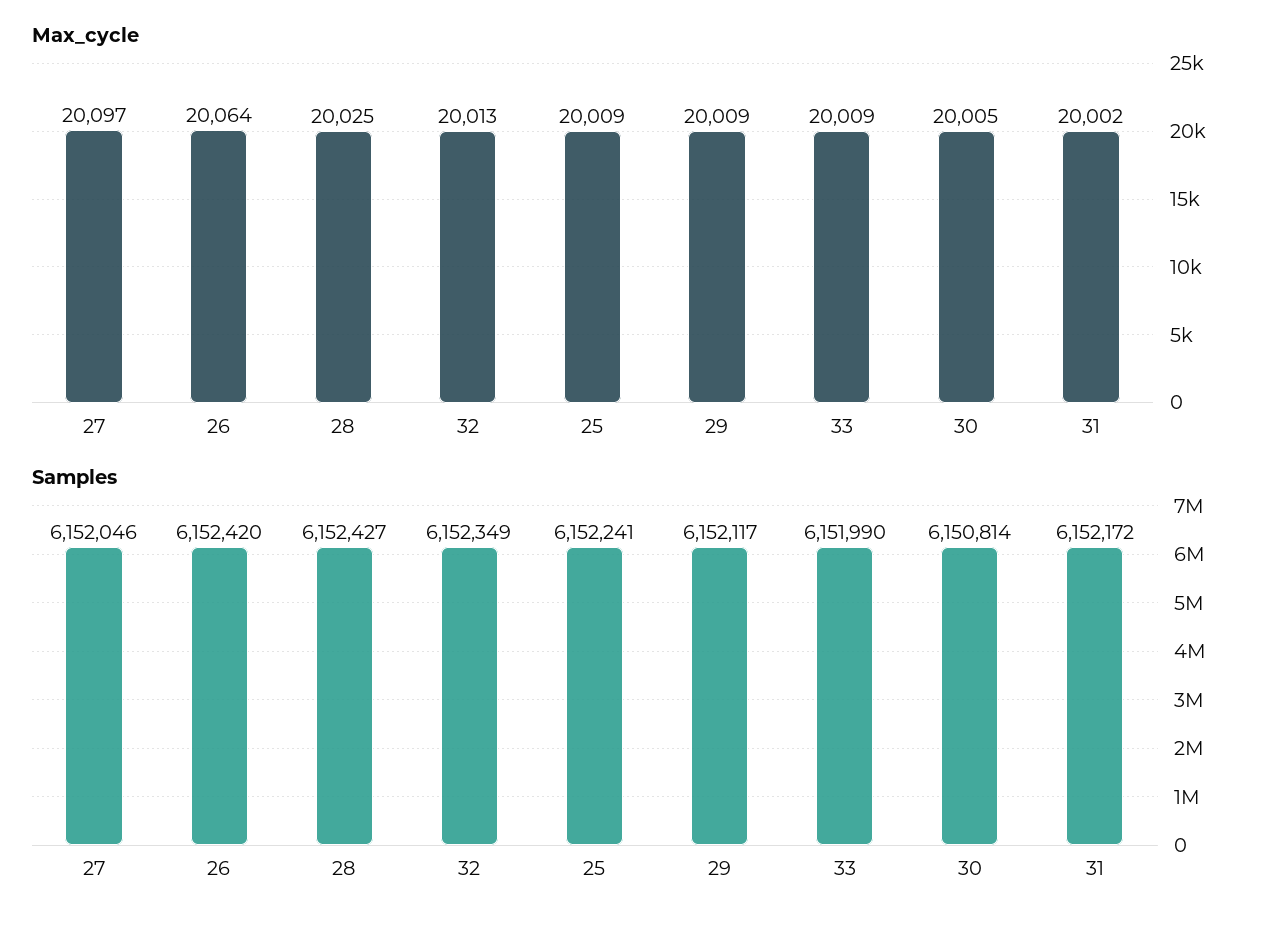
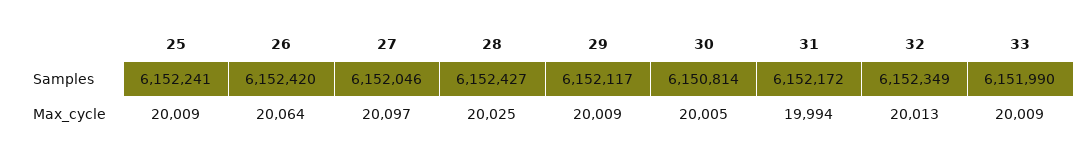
  {
    "Max_cycle": {
      "27": 20097,
      "26": 20064,
      "28": 20025,
      "32": 20013,
      "25": 20009,
      "29": 20009,
      "33": 20009,
      "30": 20005,
-     "31": 20002
+     "31": 19994
    },
    "Samples": {
      "27": 6152046,
      "26": 6152420,
      "28": 6152427,
      "32": 6152349,
      "25": 6152241,
      "29": 6152117,
      "33": 6151990,
      "30": 6150814,
      "31": 6152172
    }
  }

